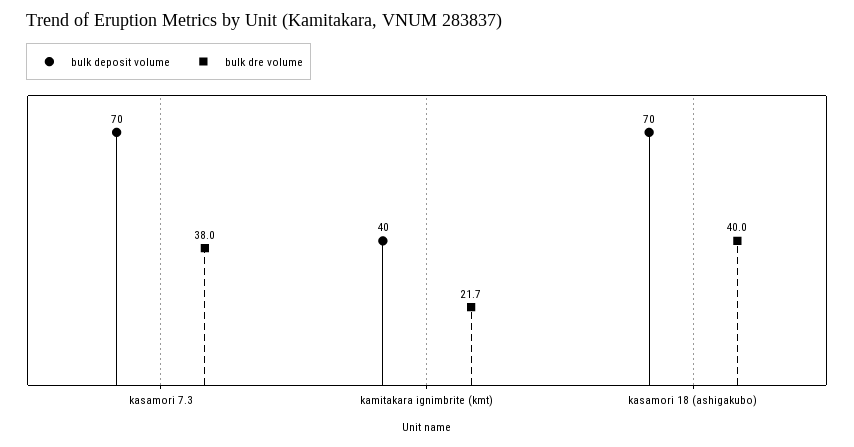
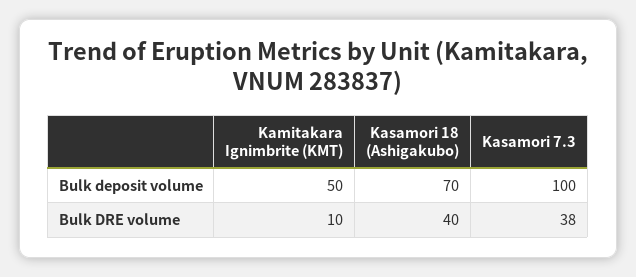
  {
    "bulk deposit volume": {
-     "kasamori 7.3": 70,
+     "kasamori 7.3": 100,
-     "kamitakara ignimbrite (kmt)": 40,
+     "kamitakara ignimbrite (kmt)": 50,
      "kasamori 18 (ashigakubo)": 70
    },
    "bulk dre volume": {
      "kasamori 7.3": 38,
-     "kamitakara ignimbrite (kmt)": 21.7,
+     "kamitakara ignimbrite (kmt)": 10,
      "kasamori 18 (ashigakubo)": 40
    }
  }

